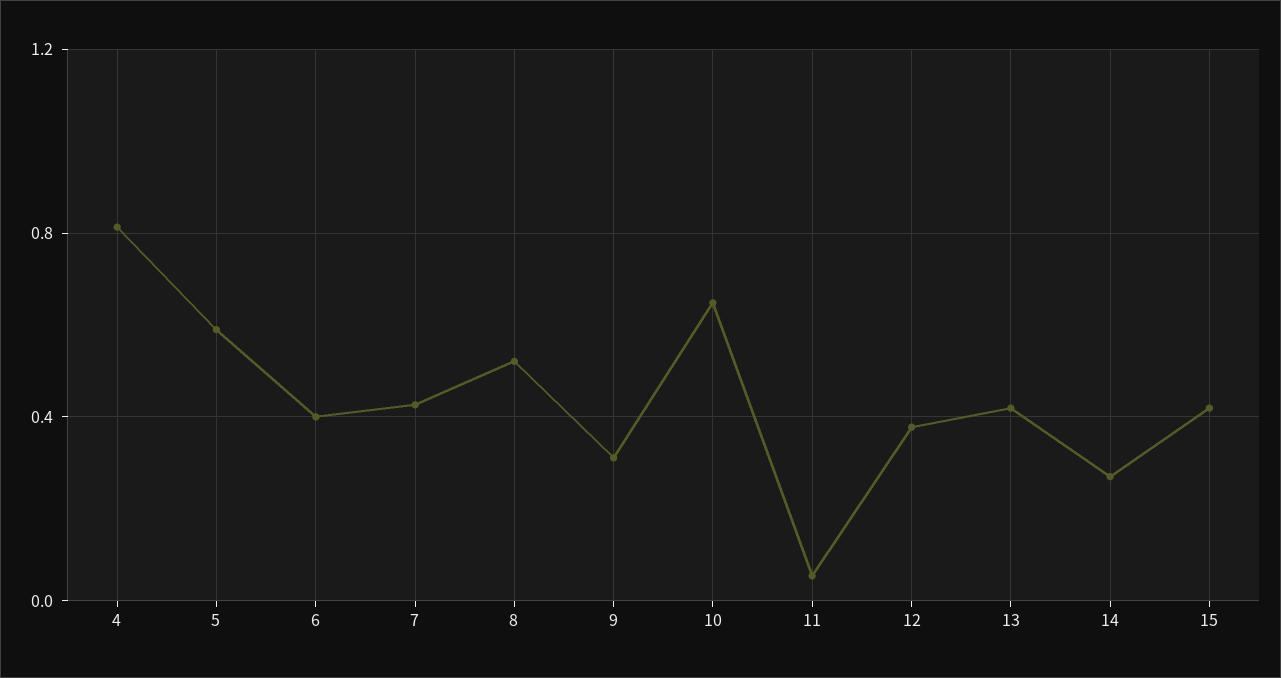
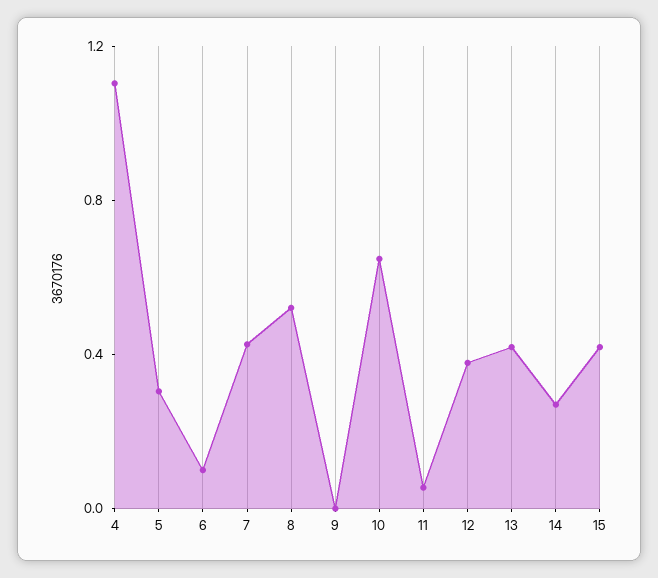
  {
-   "4": 0.8,
+   "4": 1.1,
-   "5": 0.6,
+   "5": 0.3,
-   "6": 0.4,
+   "6": 0.1,
    "7": 0.45,
    "8": 0.5,
-   "9": 0.3,
+   "9": 0,
    "10": 0.65,
    "11": 0.05,
    "12": 0.4,
    "13": 0.4,
    "14": 0.25,
    "15": 0.4
  }

